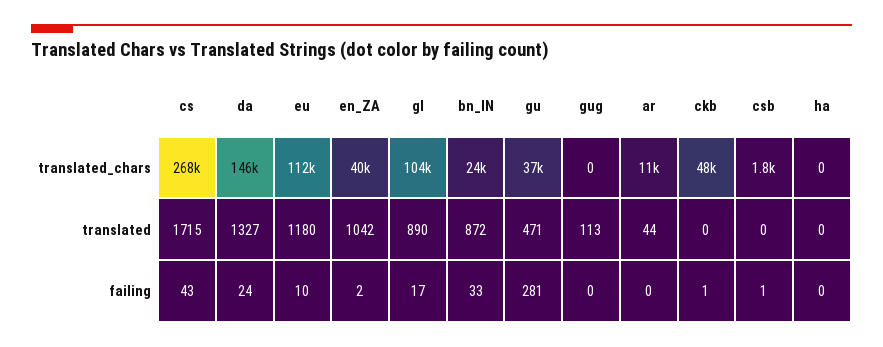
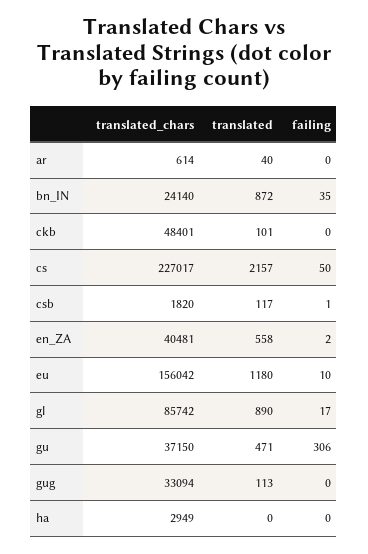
  {
    "cs": {
-     "translated_chars": 268000,
+     "translated_chars": 227017,
-     "translated": 1715,
+     "translated": 2157,
-     "failing": 43
+     "failing": 50
    },
-   "da": {
-     "translated_chars": 146000,
-     "translated": 1327,
-     "failing": 24
-   },
    "eu": {
-     "translated_chars": 112000,
+     "translated_chars": 156042,
      "translated": 1180,
      "failing": 10
    },
    "en_ZA": {
      "translated_chars": 40481,
-     "translated": 1042,
+     "translated": 558,
      "failing": 2
    },
    "gl": {
-     "translated_chars": 104000,
+     "translated_chars": 85742,
      "translated": 890,
      "failing": 17
    },
    "bn_IN": {
      "translated_chars": 24140,
      "translated": 872,
-     "failing": 33
+     "failing": 35
    },
    "gu": {
      "translated_chars": 37150,
      "translated": 471,
-     "failing": 281
+     "failing": 306
    },
    "gug": {
-     "translated_chars": 0,
+     "translated_chars": 33094,
      "translated": 113,
      "failing": 0
    },
    "ar": {
-     "translated_chars": 11000,
+     "translated_chars": 614,
-     "translated": 44,
+     "translated": 40,
      "failing": 0
    },
    "ckb": {
      "translated_chars": 48401,
-     "translated": 0,
+     "translated": 101,
-     "failing": 1
+     "failing": 0
    },
    "csb": {
      "translated_chars": 1820,
-     "translated": 0,
+     "translated": 117,
      "failing": 1
    },
    "ha": {
-     "translated_chars": 0,
+     "translated_chars": 2949,
      "translated": 0,
      "failing": 0
    }
  }

